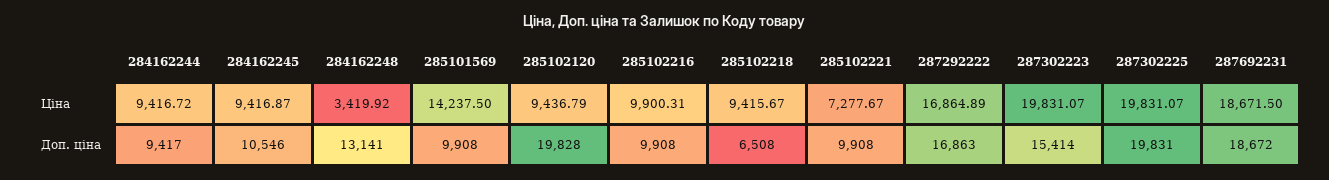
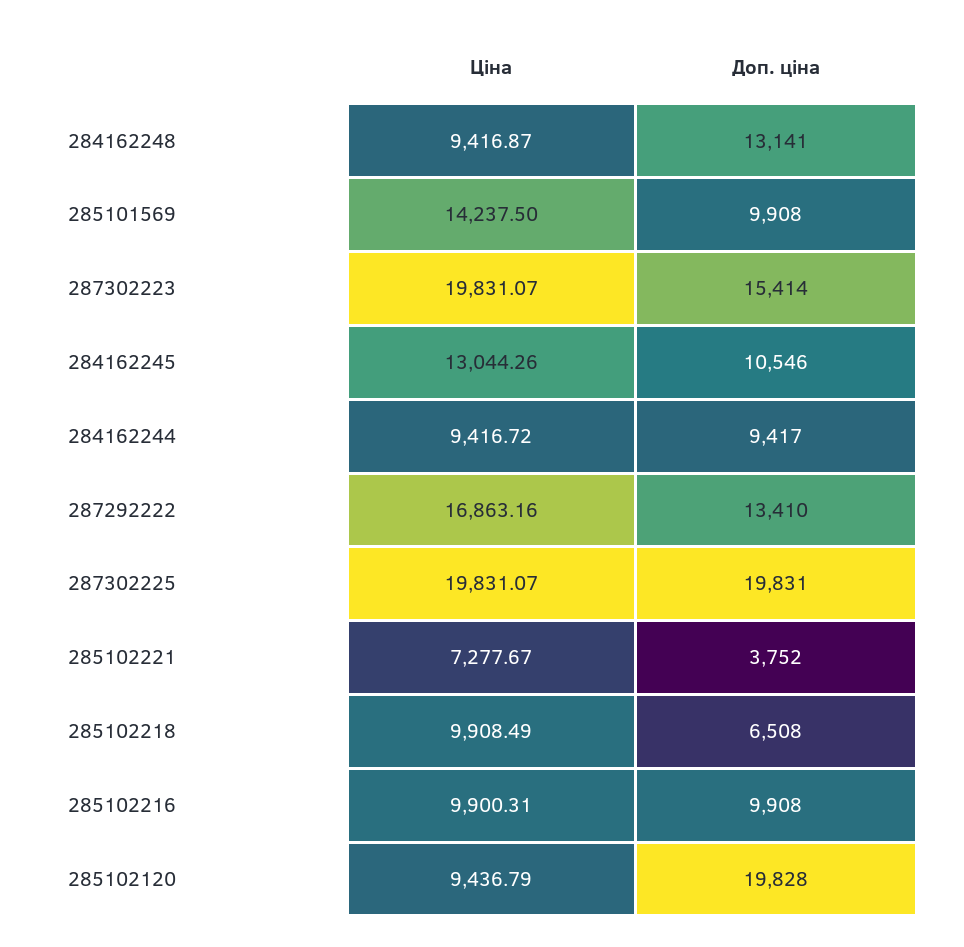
  {
    "284162244": {
      "Ціна": 9416.72,
      "Доп. ціна": 9417
    },
    "284162245": {
-     "Ціна": 9416.87,
+     "Ціна": 13044.26,
      "Доп. ціна": 10546
    },
    "284162248": {
-     "Ціна": 3419.92,
+     "Ціна": 9416.87,
      "Доп. ціна": 13141
    },
    "285101569": {
      "Ціна": 14237.5,
      "Доп. ціна": 9908
    },
    "285102120": {
      "Ціна": 9436.79,
      "Доп. ціна": 19828
    },
    "285102216": {
      "Ціна": 9900.31,
      "Доп. ціна": 9908
    },
    "285102218": {
-     "Ціна": 9415.67,
+     "Ціна": 9908.49,
      "Доп. ціна": 6508
    },
    "285102221": {
      "Ціна": 7277.67,
-     "Доп. ціна": 9908
+     "Доп. ціна": 3752
    },
    "287292222": {
-     "Ціна": 16864.89,
+     "Ціна": 16863.16,
-     "Доп. ціна": 16863
+     "Доп. ціна": 13410
    },
    "287302223": {
      "Ціна": 19831.07,
      "Доп. ціна": 15414
    },
    "287302225": {
      "Ціна": 19831.07,
      "Доп. ціна": 19831
-   },
+   }
-   "287692231": {
-     "Ціна": 18671.5,
-     "Доп. ціна": 18672
-   }
  }

